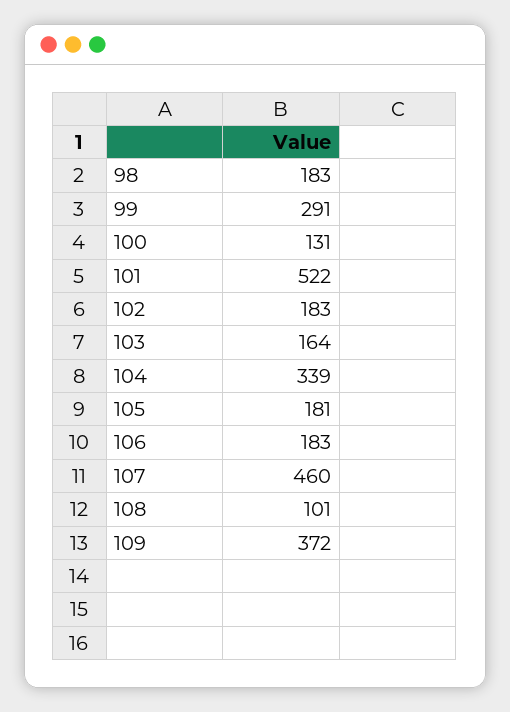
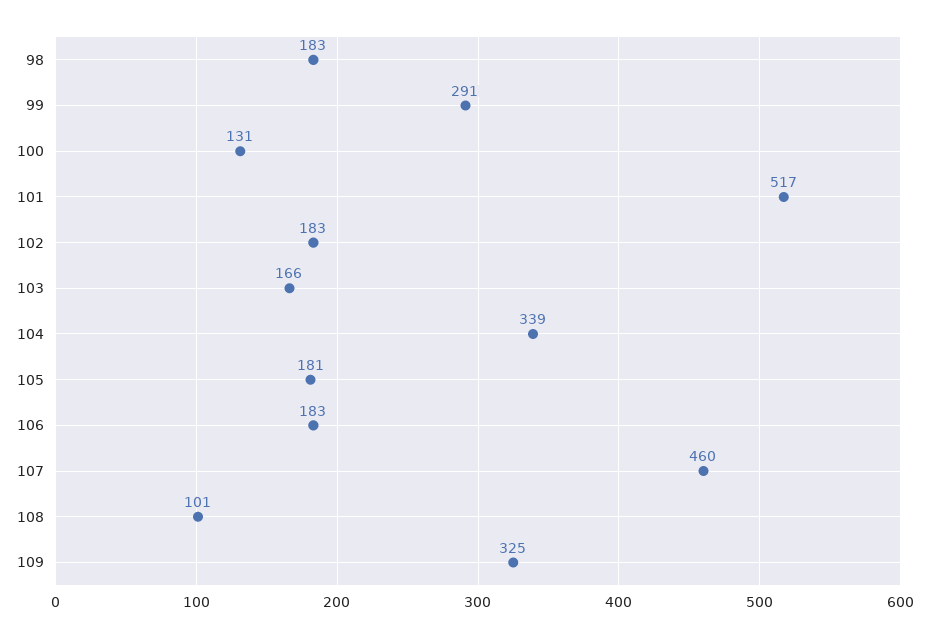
  {
    "98": 183,
    "99": 291,
    "100": 131,
-   "101": 522,
+   "101": 517,
    "102": 183,
-   "103": 164,
+   "103": 166,
    "104": 339,
    "105": 181,
    "106": 183,
    "107": 460,
    "108": 101,
-   "109": 372
+   "109": 325
  }

